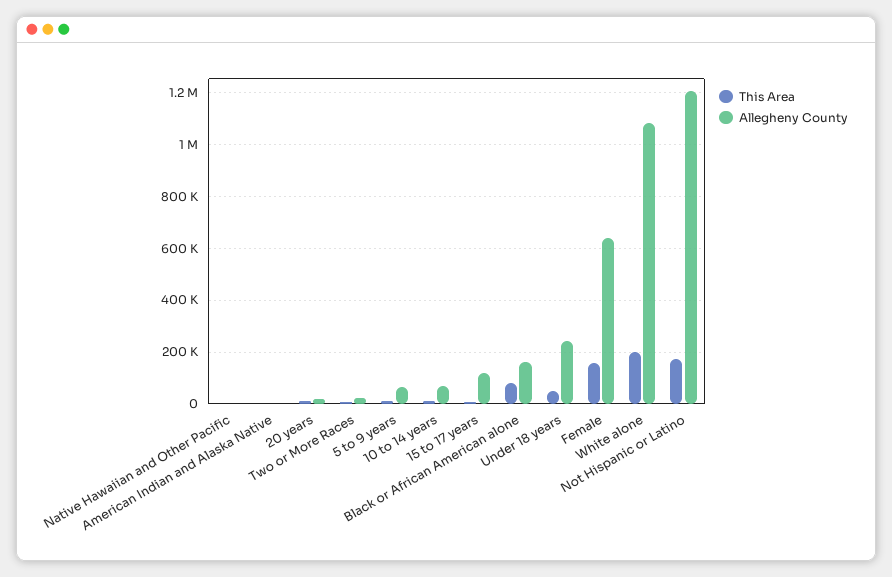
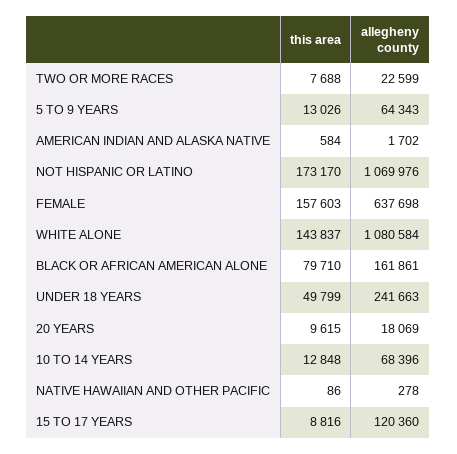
  {
    "This Area": {
      "Native Hawaiian and Other Pacific": 86,
      "American Indian and Alaska Native": 584,
      "20 years": 9615,
      "Two or More Races": 7688,
      "5 to 9 years": 13026,
      "10 to 14 years": 12848,
      "15 to 17 years": 8816,
      "Black or African American alone": 79710,
      "Under 18 years": 49799,
      "Female": 157603,
-     "White alone": 200000,
+     "White alone": 143837,
      "Not Hispanic or Latino": 173170
    },
    "Allegheny County": {
      "Native Hawaiian and Other Pacific": 278,
      "American Indian and Alaska Native": 1702,
      "20 years": 18069,
      "Two or More Races": 22599,
      "5 to 9 years": 64343,
      "10 to 14 years": 68396,
      "15 to 17 years": 120360,
      "Black or African American alone": 161861,
      "Under 18 years": 241663,
      "Female": 637698,
      "White alone": 1080584,
-     "Not Hispanic or Latino": 1200000
+     "Not Hispanic or Latino": 1069976
    }
  }

